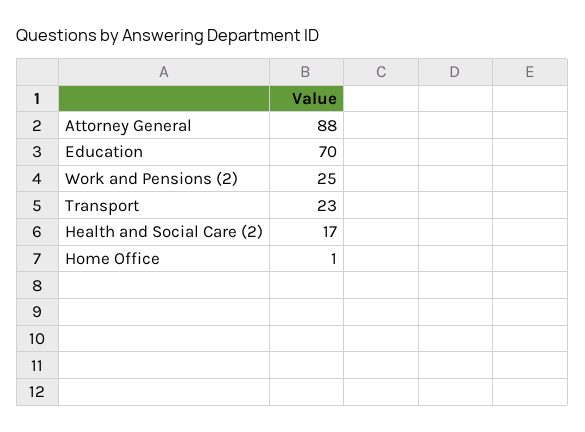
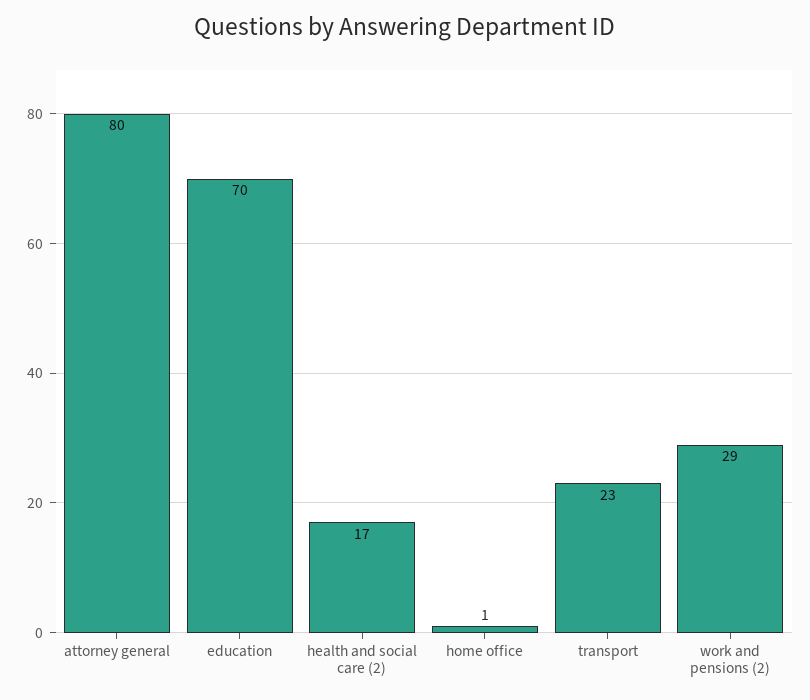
  {
-   "Attorney General": 88,
+   "Attorney General": 80,
    "Education": 70,
-   "Work and Pensions (2)": 25,
+   "Work and Pensions (2)": 29,
    "Transport": 23,
    "Health and Social Care (2)": 17,
    "Home Office": 1
  }

